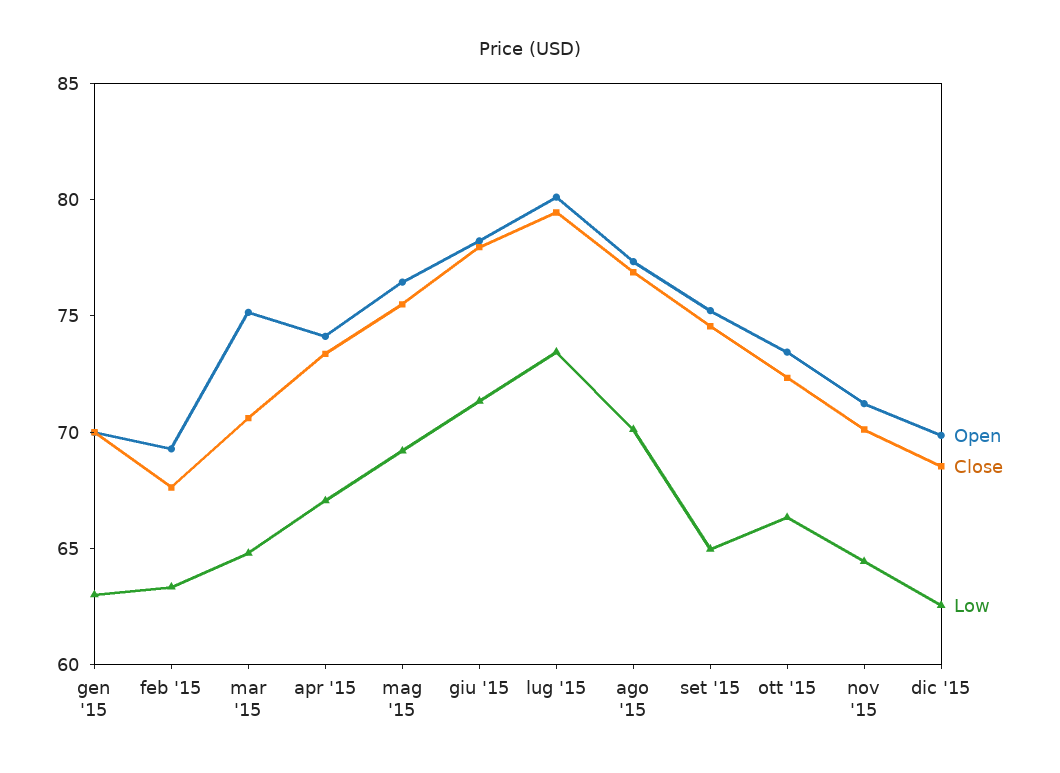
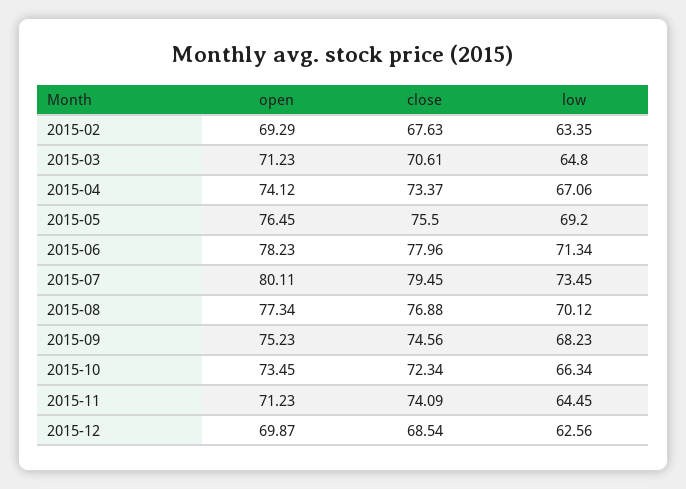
  {
    "Open": {
-     "gen '15": 70,
      "feb '15": 69.29,
-     "mar '15": 75,
+     "mar '15": 71.23,
      "apr '15": 74.12,
      "mag '15": 76.45,
      "giu '15": 78.23,
      "lug '15": 80.11,
      "ago '15": 77.34,
      "set '15": 75.23,
      "ott '15": 73.45,
      "nov '15": 71.23,
      "dic '15": 69.87
    },
    "Close": {
-     "gen '15": 70,
      "feb '15": 67.63,
      "mar '15": 70.61,
      "apr '15": 73.37,
      "mag '15": 75.5,
      "giu '15": 77.96,
      "lug '15": 79.45,
      "ago '15": 76.88,
      "set '15": 74.56,
      "ott '15": 72.34,
-     "nov '15": 70,
+     "nov '15": 74.09,
      "dic '15": 68.54
    },
    "Low": {
-     "gen '15": 63,
      "feb '15": 63.35,
      "mar '15": 64.8,
      "apr '15": 67.06,
      "mag '15": 69.2,
      "giu '15": 71.34,
      "lug '15": 73.45,
      "ago '15": 70.12,
-     "set '15": 65,
+     "set '15": 68.23,
      "ott '15": 66.34,
      "nov '15": 64.45,
      "dic '15": 62.56
    }
  }

